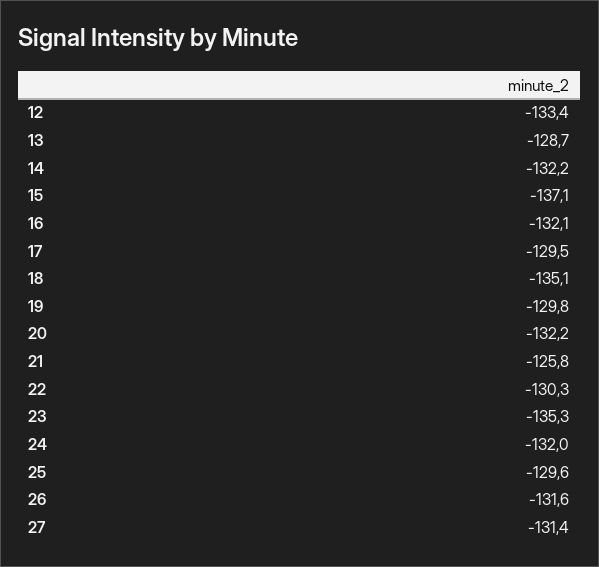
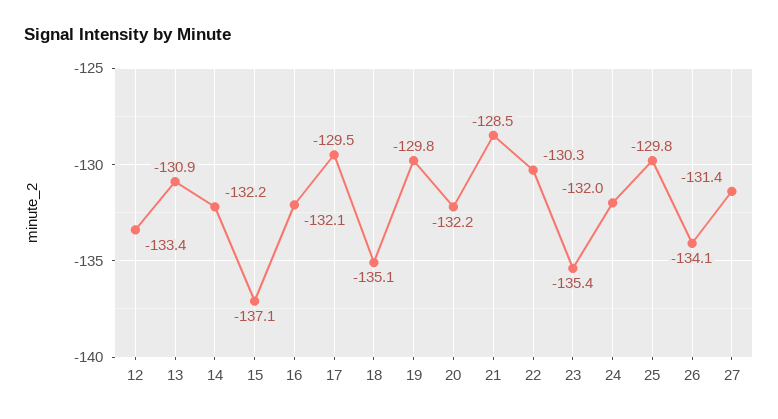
  {
    "12": -133.4,
-   "13": -128.7,
+   "13": -130.9,
    "14": -132.2,
    "15": -137.1,
    "16": -132.1,
    "17": -129.5,
    "18": -135.1,
    "19": -129.8,
    "20": -132.2,
-   "21": -125.8,
+   "21": -128.5,
    "22": -130.3,
-   "23": -135.3,
+   "23": -135.4,
    "24": -132,
-   "25": -129.6,
+   "25": -129.8,
-   "26": -131.6,
+   "26": -134.1,
    "27": -131.4
  }

